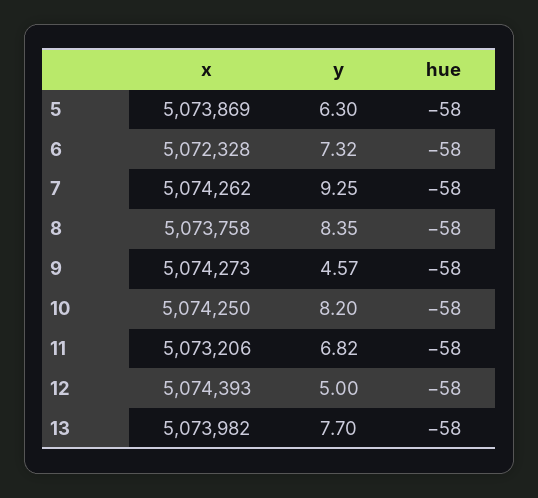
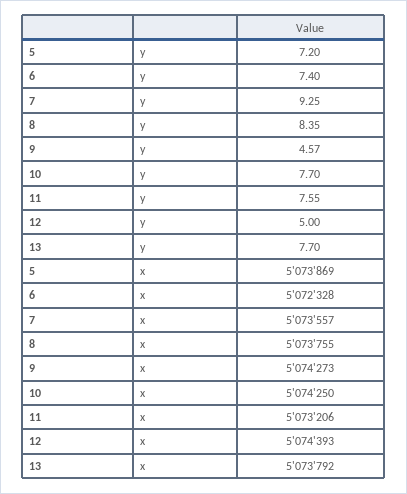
  {
    "x": {
      "5": 5073869,
      "6": 5072328,
-     "7": 5074262,
+     "7": 5073557,
-     "8": 5073758,
+     "8": 5073755,
      "9": 5074273,
      "10": 5074250,
      "11": 5073206,
      "12": 5074393,
-     "13": 5073982
+     "13": 5073792
    },
    "y": {
-     "5": 6.3,
+     "5": 7.2,
-     "6": 7.32,
+     "6": 7.4,
      "7": 9.25,
      "8": 8.35,
      "9": 4.57,
-     "10": 8.2,
+     "10": 7.7,
-     "11": 6.82,
+     "11": 7.55,
      "12": 5,
      "13": 7.7
-   },
+   }
-   "hue": {
-     "5": -58,
-     "6": -58,
-     "7": -58,
-     "8": -58,
-     "9": -58,
-     "10": -58,
-     "11": -58,
-     "12": -58,
-     "13": -58
-   }
  }

